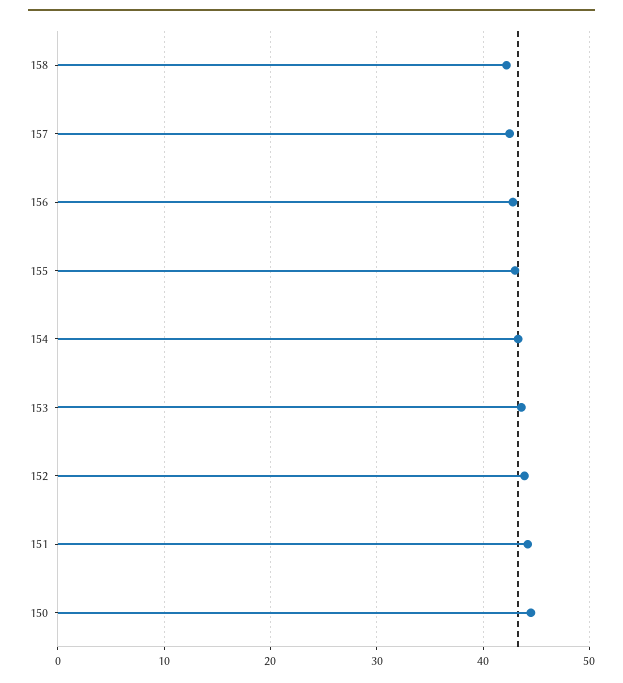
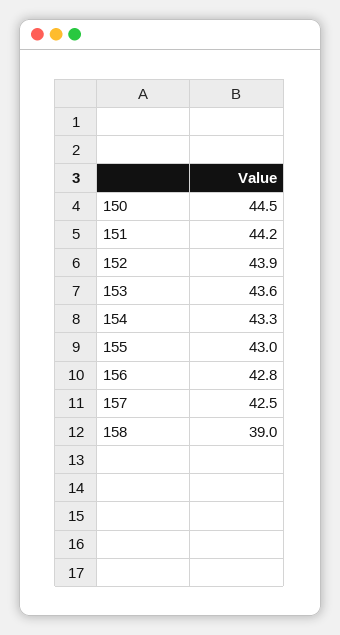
  {
-   "158": 42,
+   "158": 39,
    "157": 42.5,
    "156": 42.8,
    "155": 43,
    "154": 43.3,
    "153": 43.6,
    "152": 43.9,
    "151": 44.2,
    "150": 44.5
  }

